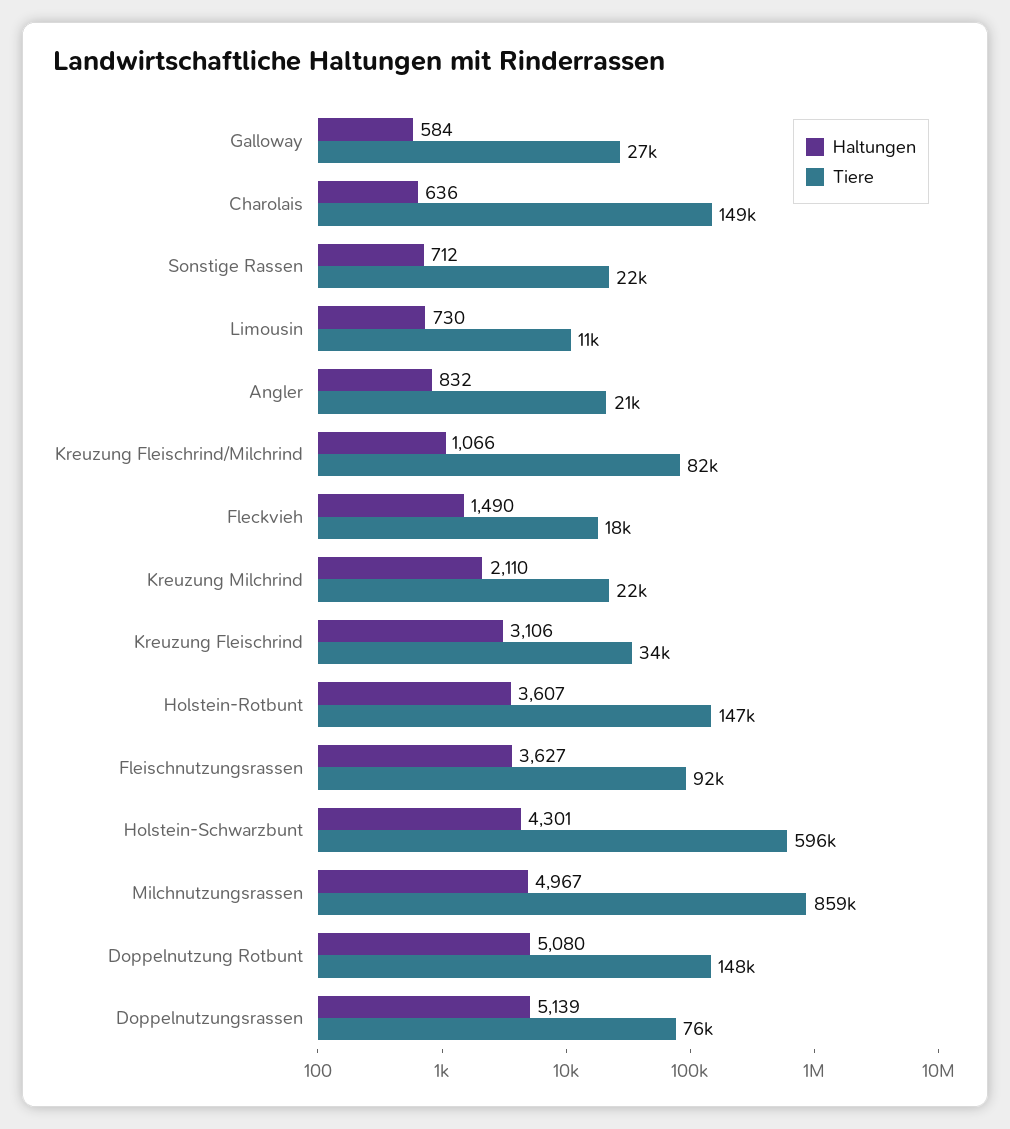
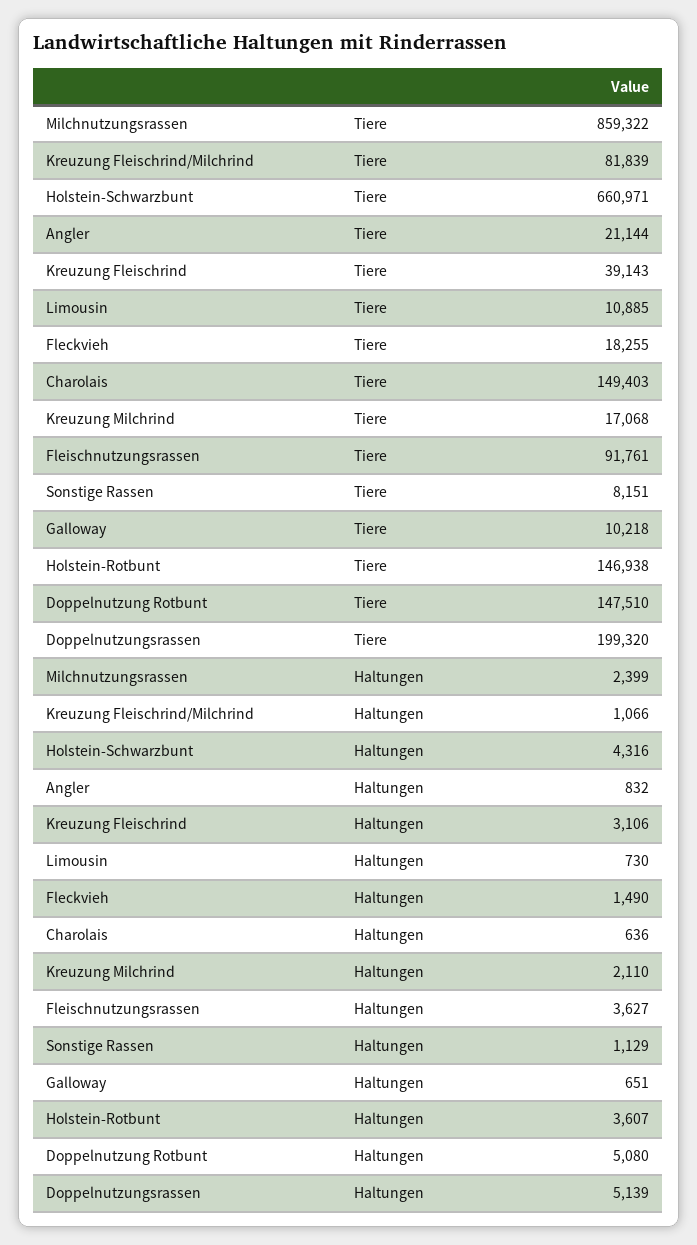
  {
    "Haltungen": {
-     "Galloway": 584,
+     "Galloway": 651,
      "Charolais": 636,
-     "Sonstige Rassen": 712,
+     "Sonstige Rassen": 1129,
      "Limousin": 730,
      "Angler": 832,
      "Kreuzung Fleischrind/Milchrind": 1066,
      "Fleckvieh": 1490,
      "Kreuzung Milchrind": 2110,
      "Kreuzung Fleischrind": 3106,
      "Holstein-Rotbunt": 3607,
      "Fleischnutzungsrassen": 3627,
-     "Holstein-Schwarzbunt": 4301,
+     "Holstein-Schwarzbunt": 4316,
-     "Milchnutzungsrassen": 4967,
+     "Milchnutzungsrassen": 2399,
      "Doppelnutzung Rotbunt": 5080,
      "Doppelnutzungsrassen": 5139
    },
    "Tiere": {
-     "Galloway": 27000,
+     "Galloway": 10218,
      "Charolais": 149403,
-     "Sonstige Rassen": 22000,
+     "Sonstige Rassen": 8151,
      "Limousin": 10885,
      "Angler": 21144,
      "Kreuzung Fleischrind/Milchrind": 81839,
      "Fleckvieh": 18255,
-     "Kreuzung Milchrind": 22000,
+     "Kreuzung Milchrind": 17068,
-     "Kreuzung Fleischrind": 34000,
+     "Kreuzung Fleischrind": 39143,
      "Holstein-Rotbunt": 146938,
      "Fleischnutzungsrassen": 91761,
-     "Holstein-Schwarzbunt": 596000,
+     "Holstein-Schwarzbunt": 660971,
      "Milchnutzungsrassen": 859322,
      "Doppelnutzung Rotbunt": 147510,
-     "Doppelnutzungsrassen": 76000
+     "Doppelnutzungsrassen": 199320
    }
  }

